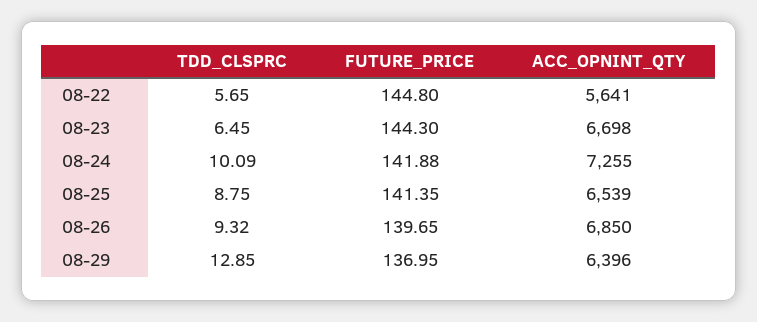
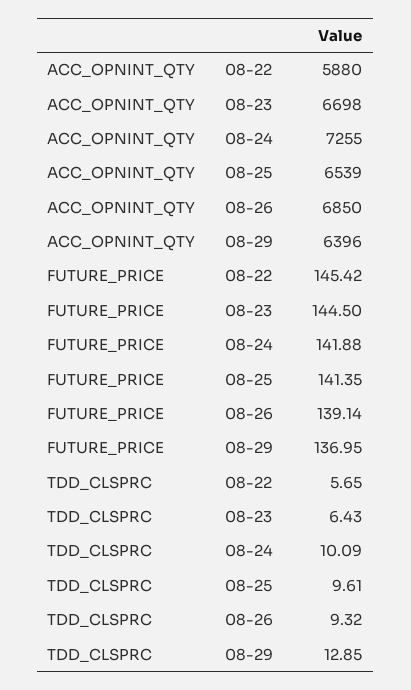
  {
    "TDD_CLSPRC": {
      "08-22": 5.65,
-     "08-23": 6.45,
+     "08-23": 6.43,
      "08-24": 10.09,
-     "08-25": 8.75,
+     "08-25": 9.61,
      "08-26": 9.32,
      "08-29": 12.85
    },
    "FUTURE_PRICE": {
-     "08-22": 144.8,
+     "08-22": 145.42,
-     "08-23": 144.3,
+     "08-23": 144.5,
      "08-24": 141.88,
      "08-25": 141.35,
-     "08-26": 139.65,
+     "08-26": 139.14,
      "08-29": 136.95
    },
    "ACC_OPNINT_QTY": {
-     "08-22": 5641,
+     "08-22": 5880,
      "08-23": 6698,
      "08-24": 7255,
      "08-25": 6539,
      "08-26": 6850,
      "08-29": 6396
    }
  }

